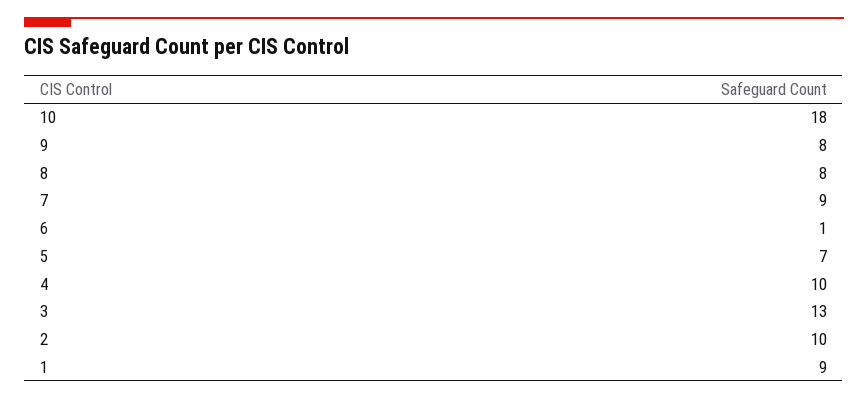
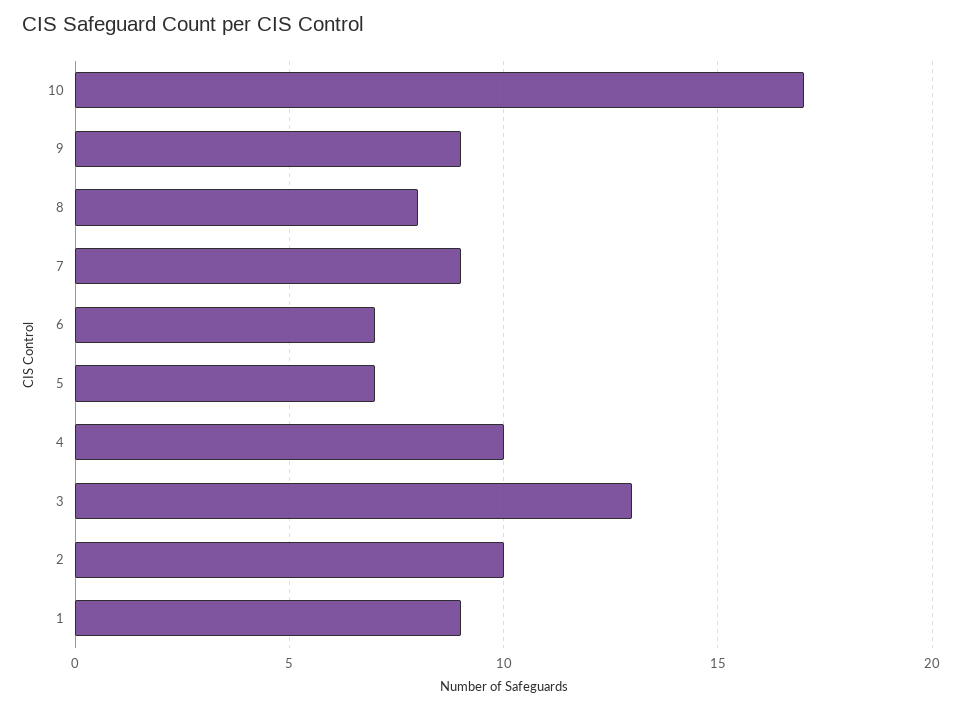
  {
-   "10": 18,
+   "10": 17,
-   "9": 8,
+   "9": 9,
    "8": 8,
    "7": 9,
-   "6": 1,
+   "6": 7,
    "5": 7,
    "4": 10,
    "3": 13,
    "2": 10,
    "1": 9
  }

